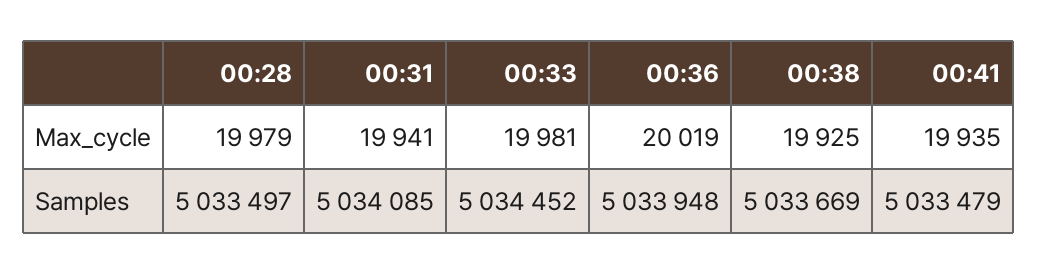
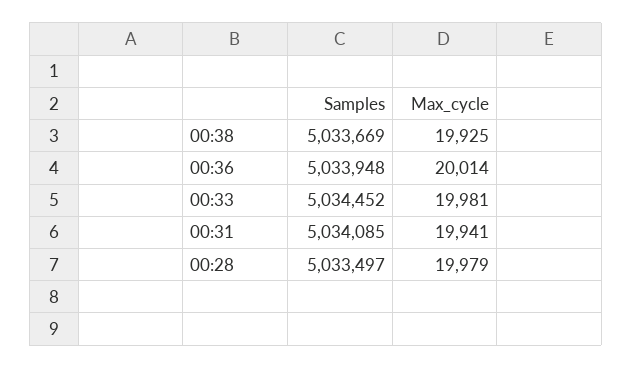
  {
    "00:28": {
      "Max_cycle": 19979,
      "Samples": 5033497
    },
    "00:31": {
      "Max_cycle": 19941,
      "Samples": 5034085
    },
    "00:33": {
      "Max_cycle": 19981,
      "Samples": 5034452
    },
    "00:36": {
-     "Max_cycle": 20019,
+     "Max_cycle": 20014,
      "Samples": 5033948
    },
    "00:38": {
      "Max_cycle": 19925,
      "Samples": 5033669
-   },
+   }
-   "00:41": {
-     "Max_cycle": 19935,
-     "Samples": 5033479
-   }
  }

